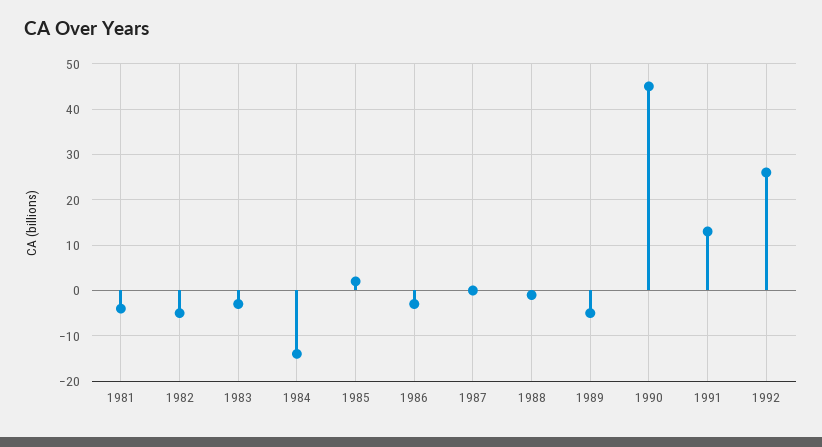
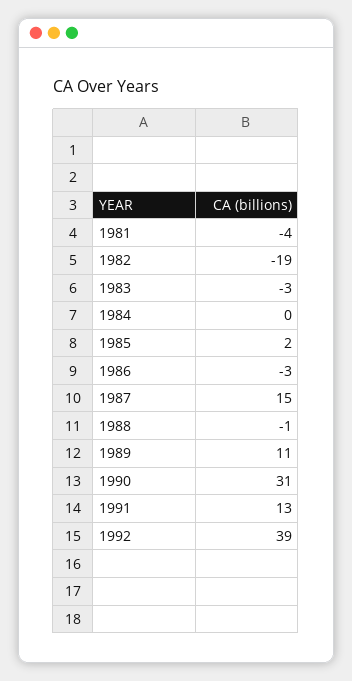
  {
    "1981": -4,
-   "1982": -5,
+   "1982": -19,
    "1983": -3,
-   "1984": -15,
+   "1984": 0,
    "1985": 2,
    "1986": -3,
-   "1987": 0,
+   "1987": 15,
    "1988": -1,
-   "1989": -5,
+   "1989": 11,
-   "1990": 45,
+   "1990": 31,
    "1991": 13,
-   "1992": 25
+   "1992": 39
  }

